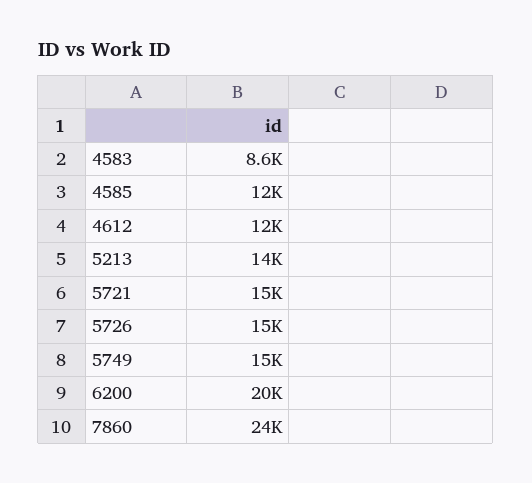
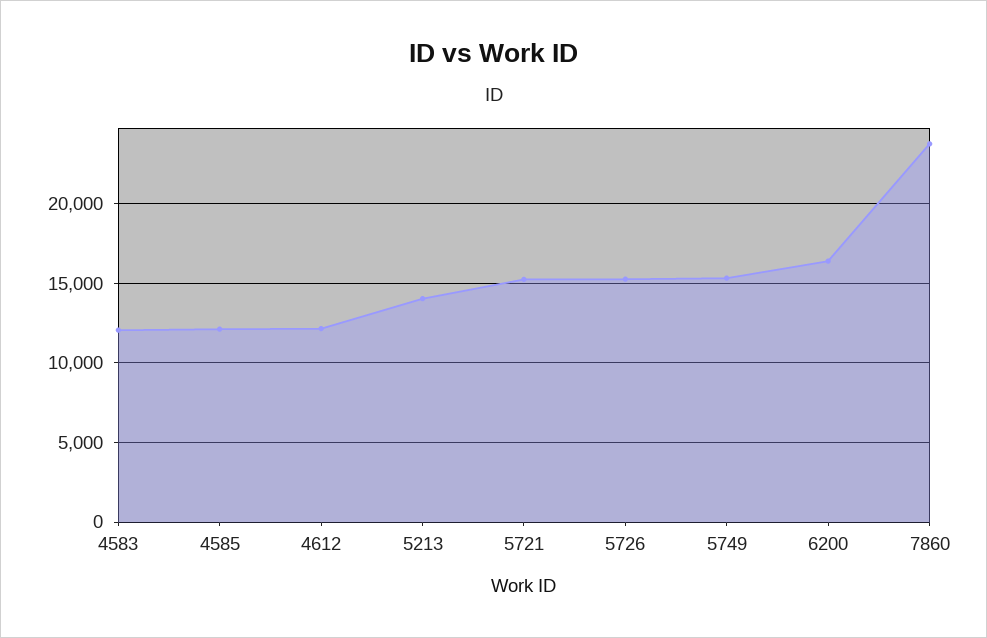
  {
-   "4583": 8600,
+   "4583": 12000,
    "4585": 12000,
    "4612": 12000,
    "5213": 14000,
    "5721": 15000,
    "5726": 15000,
    "5749": 15000,
-   "6200": 20000,
+   "6200": 16500,
    "7860": 24000
  }

